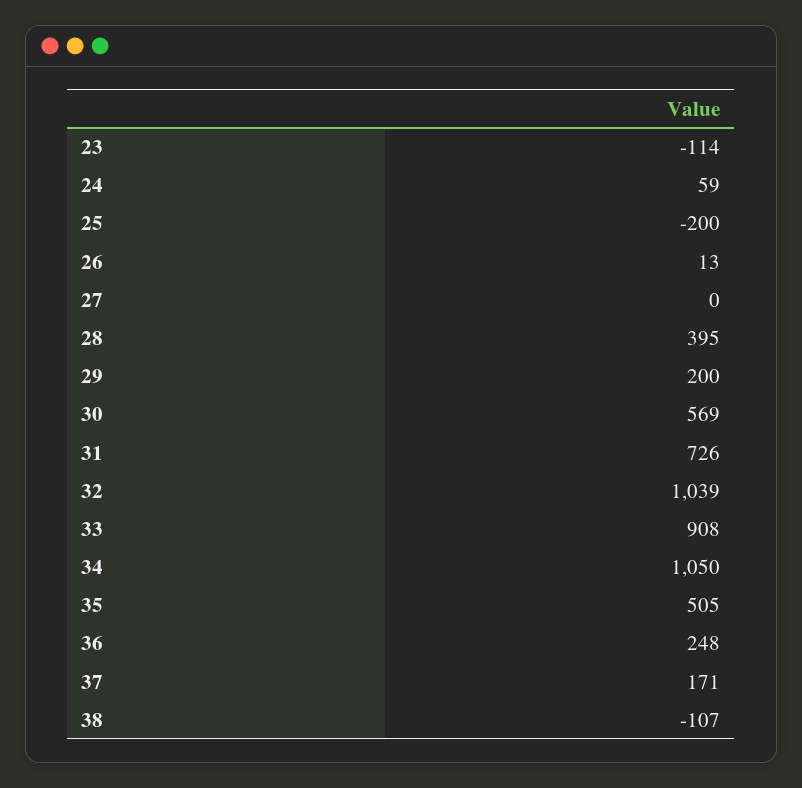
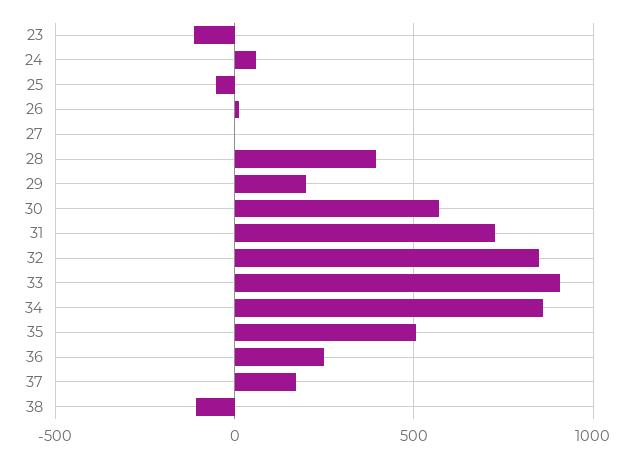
  {
    "23": -114,
    "24": 59,
-   "25": -200,
+   "25": -50,
    "26": 13,
    "27": 0,
    "28": 395,
    "29": 200,
    "30": 569,
    "31": 726,
-   "32": 1039,
+   "32": 850,
    "33": 908,
-   "34": 1050,
+   "34": 850,
    "35": 505,
    "36": 248,
    "37": 171,
    "38": -107
  }

